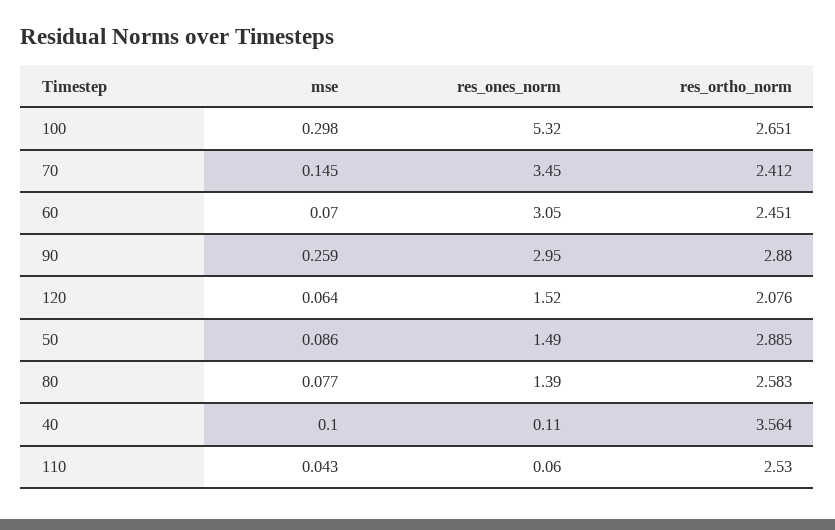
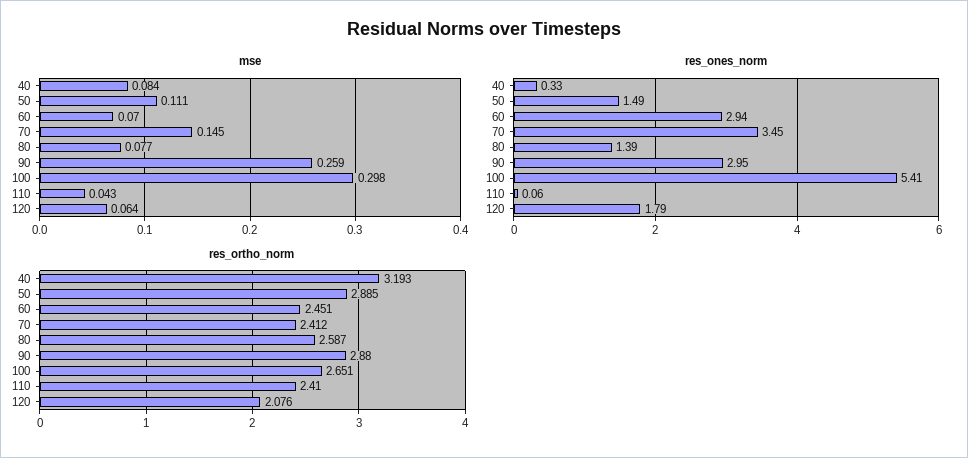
  {
    "mse": {
      "100": 0.298,
      "70": 0.145,
      "60": 0.07,
      "90": 0.259,
      "120": 0.064,
-     "50": 0.086,
+     "50": 0.111,
      "80": 0.077,
-     "40": 0.1,
+     "40": 0.084,
      "110": 0.043
    },
    "res_ones_norm": {
-     "100": 5.32,
+     "100": 5.41,
      "70": 3.45,
-     "60": 3.05,
+     "60": 2.94,
      "90": 2.95,
-     "120": 1.52,
+     "120": 1.79,
      "50": 1.49,
      "80": 1.39,
-     "40": 0.11,
+     "40": 0.33,
      "110": 0.06
    },
    "res_ortho_norm": {
      "100": 2.651,
      "70": 2.412,
      "60": 2.451,
      "90": 2.88,
      "120": 2.076,
      "50": 2.885,
-     "80": 2.583,
+     "80": 2.587,
-     "40": 3.564,
+     "40": 3.193,
-     "110": 2.53
+     "110": 2.41
    }
  }

